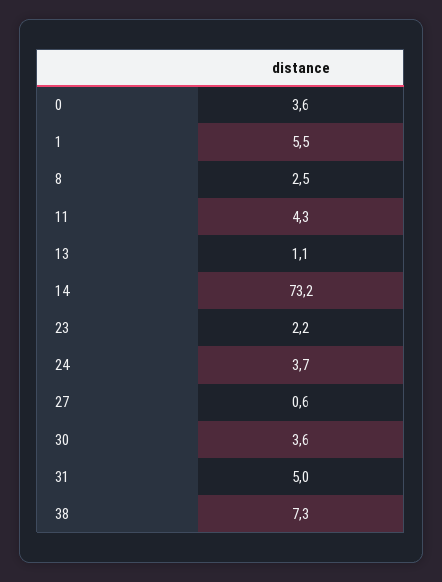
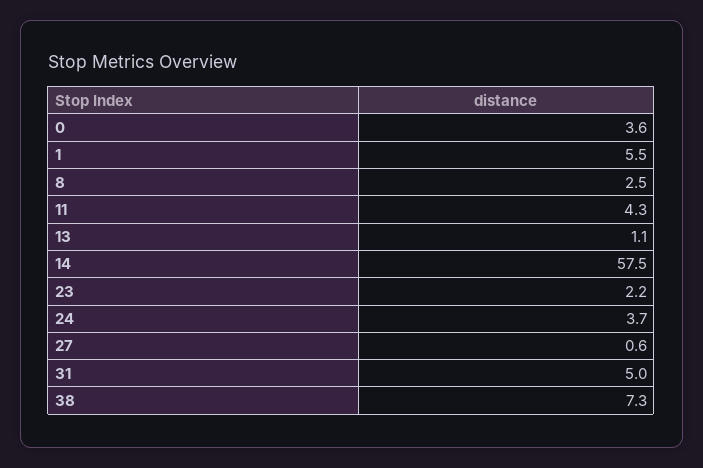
  {
    "0": 3.6,
    "1": 5.5,
    "8": 2.5,
    "11": 4.3,
    "13": 1.1,
-   "14": 73.2,
+   "14": 57.5,
    "23": 2.2,
    "24": 3.7,
    "27": 0.6,
-   "30": 3.6,
    "31": 5,
    "38": 7.3
  }

